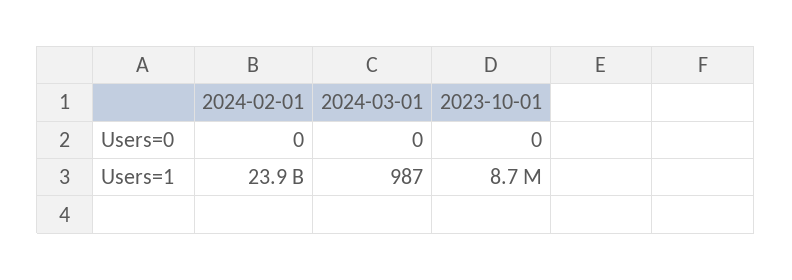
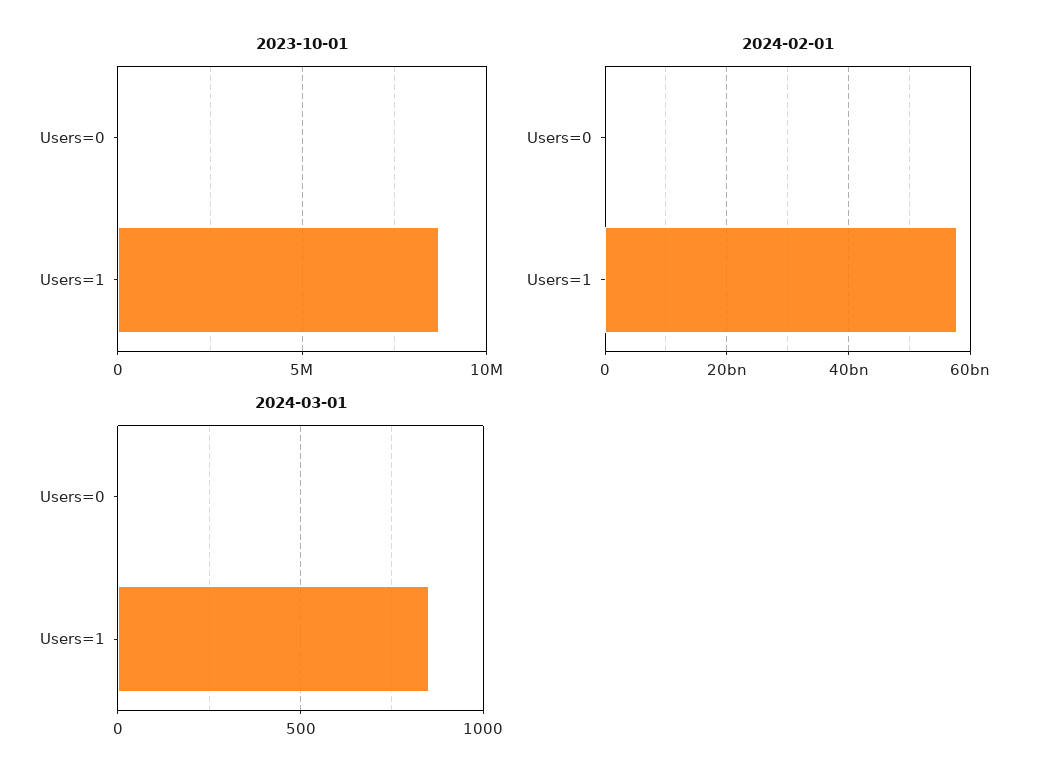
  {
    "2024-02-01": {
      "Users=0": 0,
-     "Users=1": 23900000000
+     "Users=1": 58000000000
    },
    "2024-03-01": {
      "Users=0": 0,
-     "Users=1": 987
+     "Users=1": 850
    },
    "2023-10-01": {
      "Users=0": 0,
      "Users=1": 8700000
    }
  }

